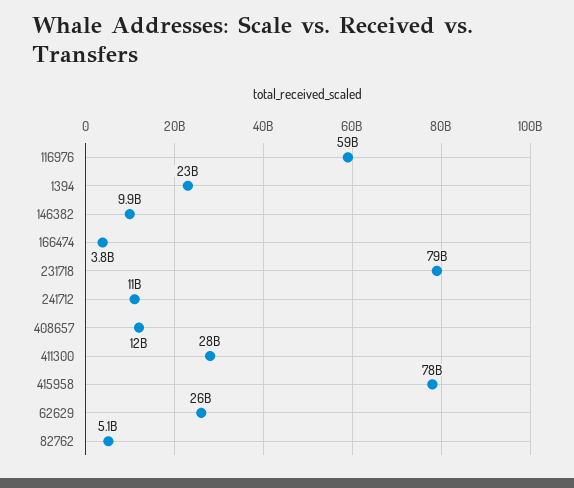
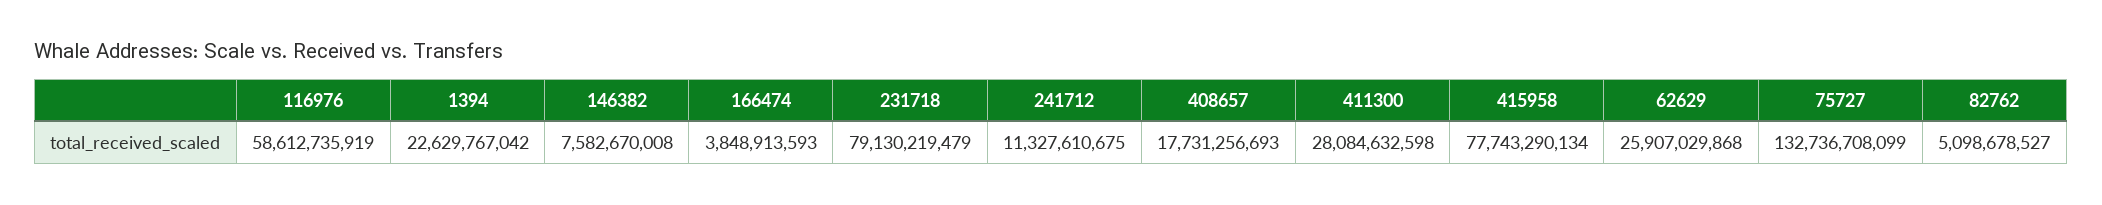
  {
    "116976": 58612735919,
    "1394": 22629767042,
-   "146382": 9900000000,
+   "146382": 7582670008,
    "166474": 3848913593,
    "231718": 79130219479,
    "241712": 11327610675,
-   "408657": 12000000000,
+   "408657": 17731256693,
    "411300": 28084632598,
    "415958": 77743290134,
    "62629": 25907029868,
-   "82762": 5098678527
+   "82762": 5098678527,
+   "75727": 132736708099
  }

